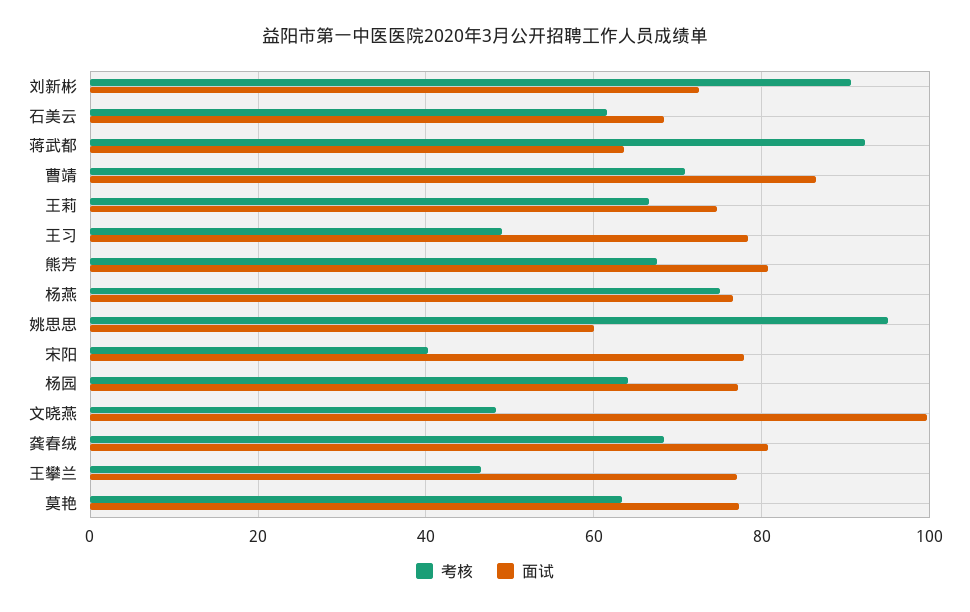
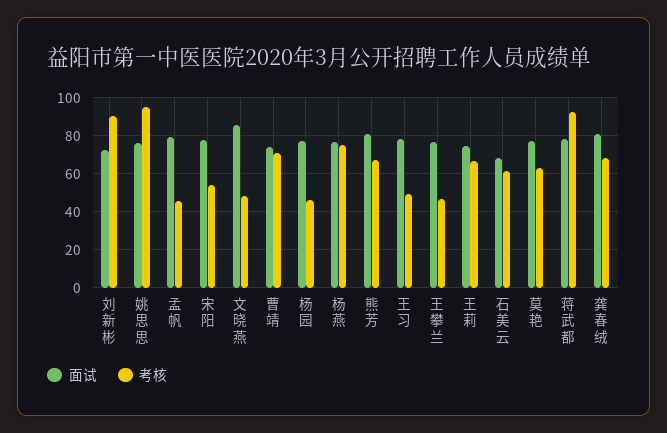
  {
    "考核": {
      "刘新彬": 90,
      "石美云": 62,
      "蒋武都": 92,
      "曹靖": 70,
      "王莉": 66,
      "王习": 50,
      "熊芳": 68,
      "杨燕": 76,
      "姚思思": 96,
-     "宋阳": 40,
+     "宋阳": 55,
-     "杨园": 64,
+     "杨园": 45,
      "文晓燕": 48,
      "龚春绒": 68,
      "王攀兰": 46,
-     "莫艳": 64
+     "莫艳": 64,
+     "孟帆": 45
    },
    "面试": {
      "刘新彬": 72,
      "石美云": 68,
-     "蒋武都": 64,
+     "蒋武都": 80,
-     "曹靖": 86,
+     "曹靖": 75,
      "王莉": 74,
      "王习": 78,
      "熊芳": 80,
      "杨燕": 76,
-     "姚思思": 60,
+     "姚思思": 75,
      "宋阳": 78,
      "杨园": 78,
-     "文晓燕": 100,
+     "文晓燕": 85,
      "龚春绒": 80,
      "王攀兰": 78,
-     "莫艳": 78
+     "莫艳": 78,
+     "孟帆": 80
    }
  }

